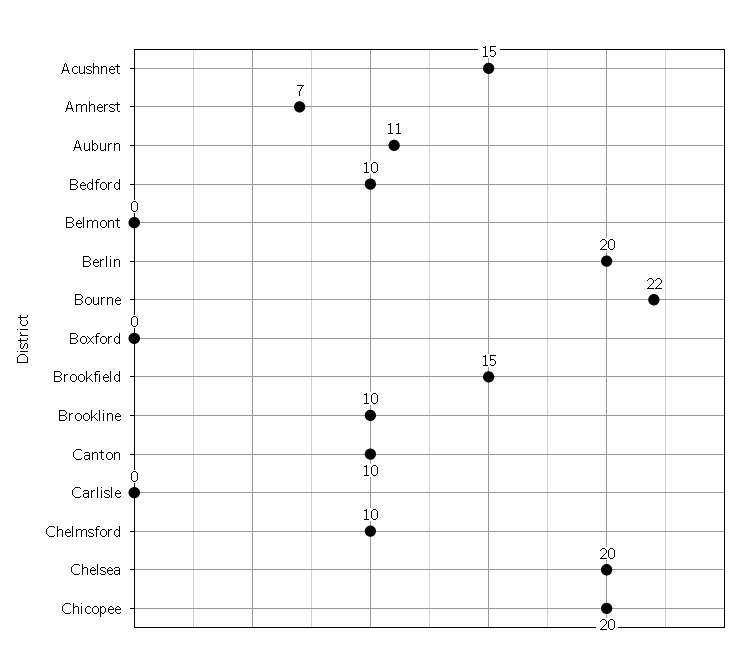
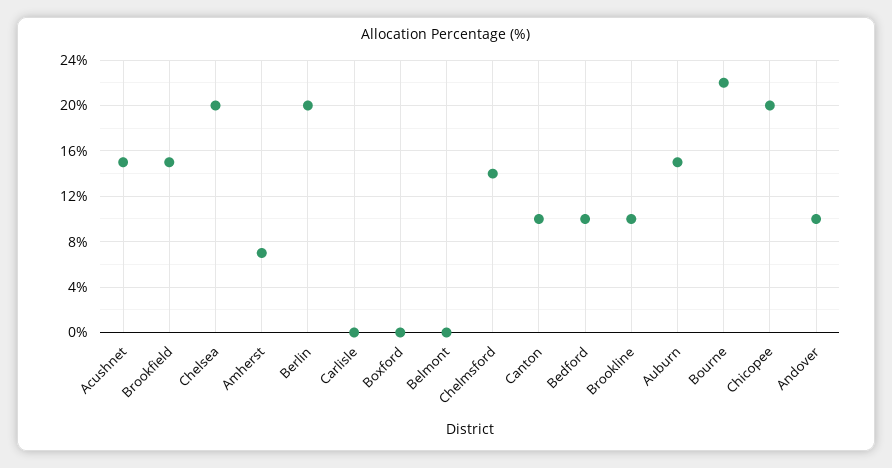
  {
    "Acushnet": 15,
    "Amherst": 7,
-   "Auburn": 11,
+   "Auburn": 15,
    "Bedford": 10,
    "Belmont": 0,
    "Berlin": 20,
    "Bourne": 22,
    "Boxford": 0,
    "Brookfield": 15,
    "Brookline": 10,
    "Canton": 10,
    "Carlisle": 0,
-   "Chelmsford": 10,
+   "Chelmsford": 14,
    "Chelsea": 20,
-   "Chicopee": 20
+   "Chicopee": 20,
+   "Andover": 10
  }

